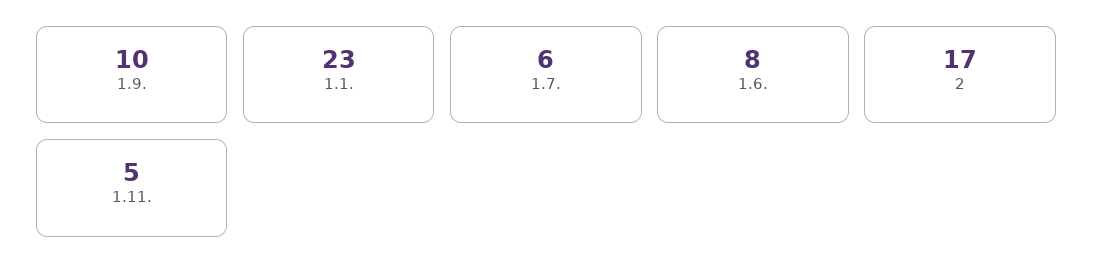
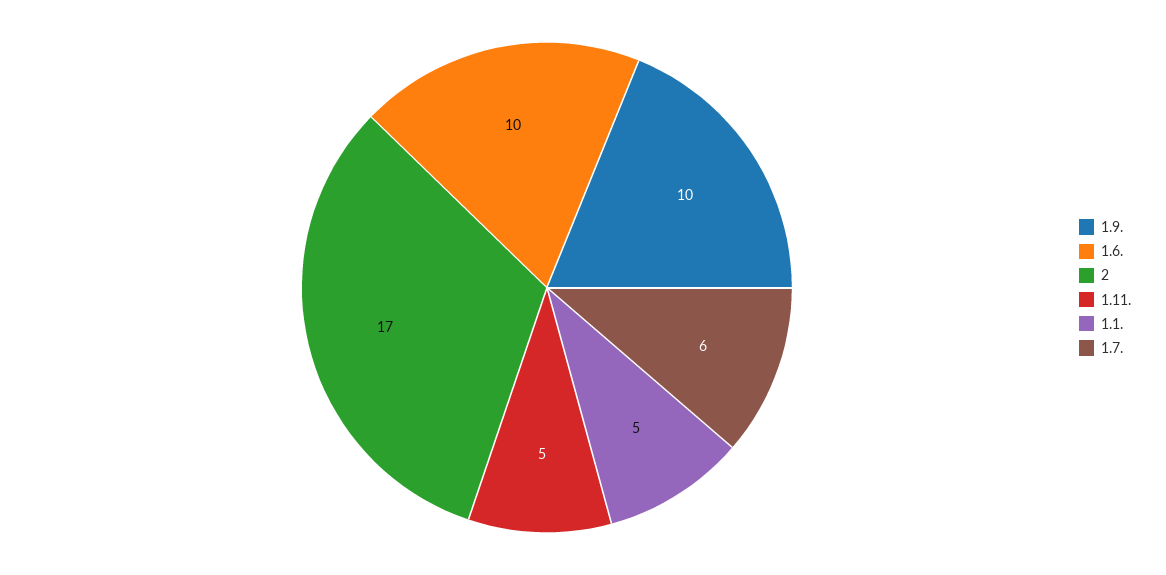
  {
    "1.9.": 10,
-   "1.1.": 23,
+   "1.1.": 5,
    "1.7.": 6,
-   "1.6.": 8,
+   "1.6.": 10,
    "2": 17,
    "1.11.": 5
  }

